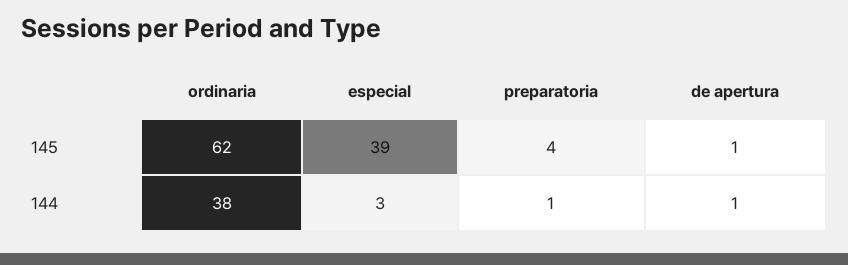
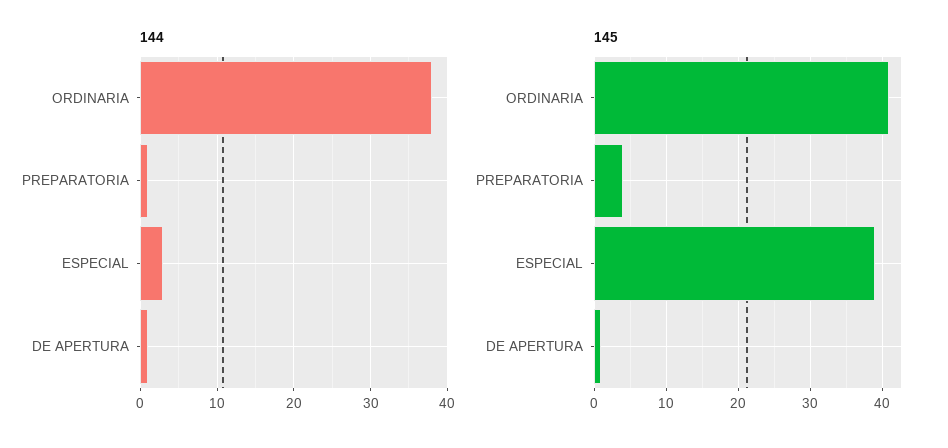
  {
    "145": {
-     "ordinaria": 62,
+     "ordinaria": 41,
      "especial": 39,
      "preparatoria": 4,
      "de apertura": 1
    },
    "144": {
      "ordinaria": 38,
      "especial": 3,
      "preparatoria": 1,
      "de apertura": 1
    }
  }

